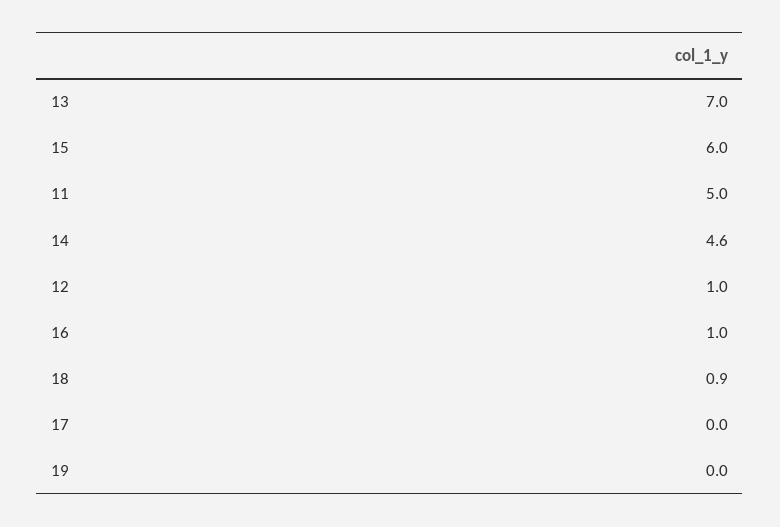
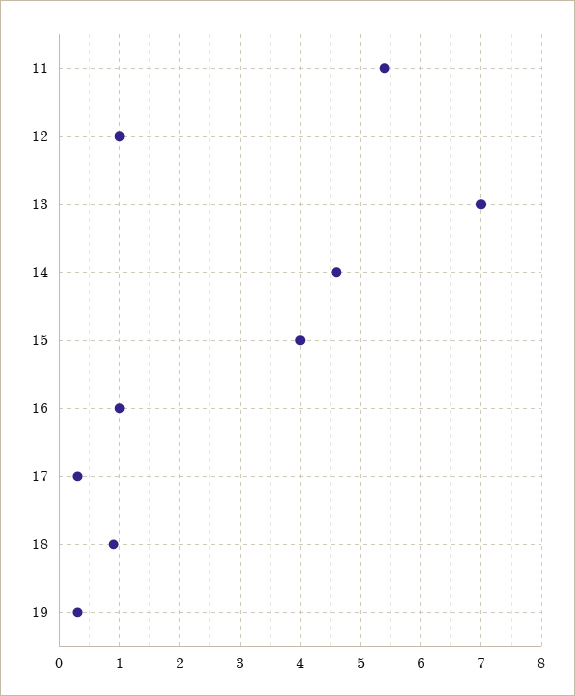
  {
    "13": 7,
-   "15": 6,
+   "15": 4,
-   "11": 5,
+   "11": 5.4,
    "14": 4.6,
    "12": 1,
    "16": 1,
    "18": 0.9,
-   "17": 0,
+   "17": 0.3,
-   "19": 0
+   "19": 0.3
  }

